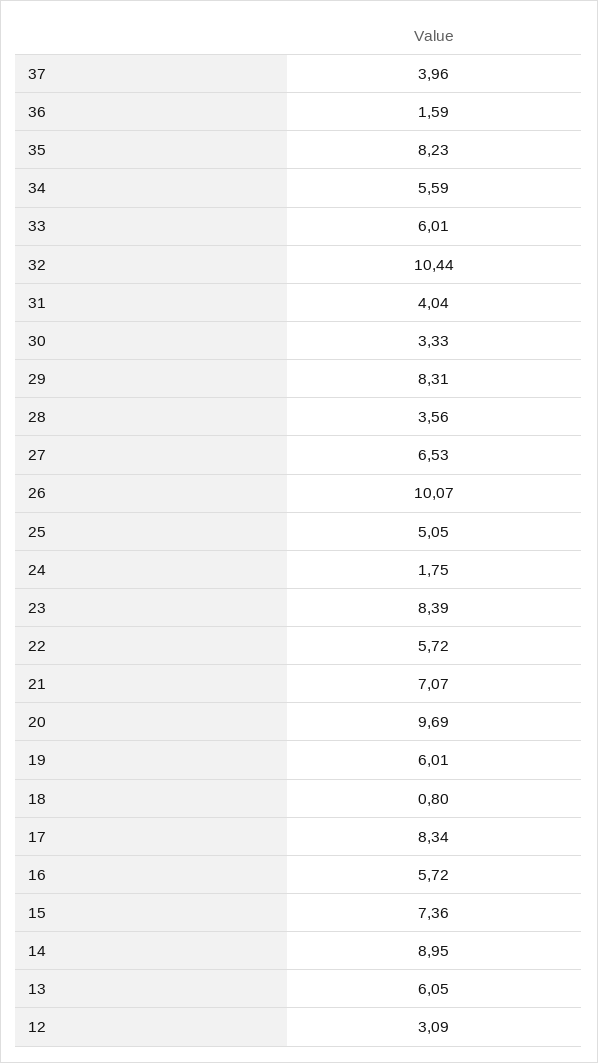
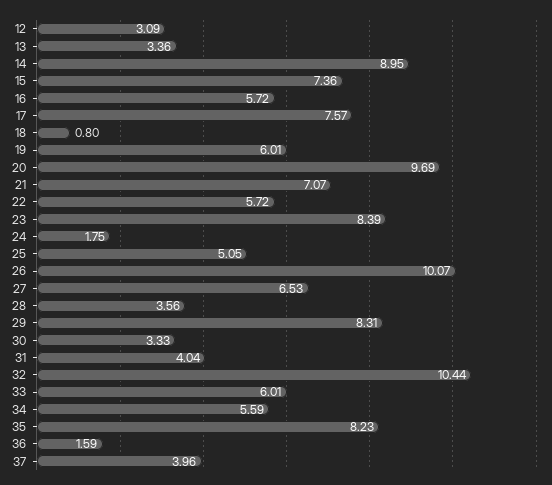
  {
    "37": 3.96,
    "36": 1.59,
    "35": 8.23,
    "34": 5.59,
    "33": 6.01,
    "32": 10.44,
    "31": 4.04,
    "30": 3.33,
    "29": 8.31,
    "28": 3.56,
    "27": 6.53,
    "26": 10.07,
    "25": 5.05,
    "24": 1.75,
    "23": 8.39,
    "22": 5.72,
    "21": 7.07,
    "20": 9.69,
    "19": 6.01,
    "18": 0.8,
-   "17": 8.34,
+   "17": 7.57,
    "16": 5.72,
    "15": 7.36,
    "14": 8.95,
-   "13": 6.05,
+   "13": 3.36,
    "12": 3.09
  }

